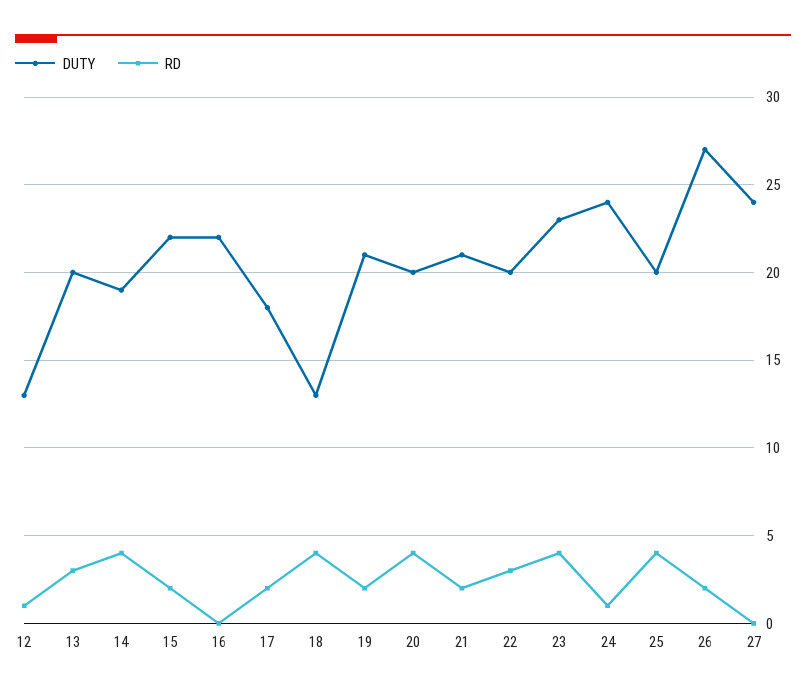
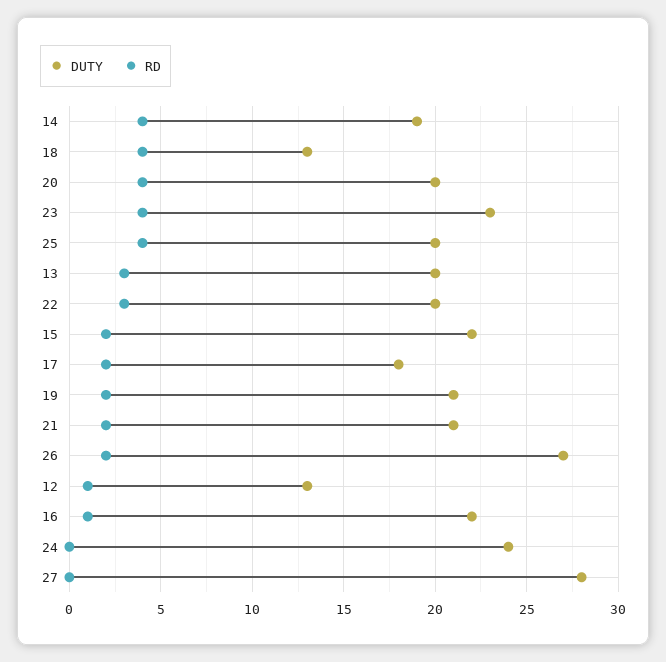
  {
    "DUTY": {
      "12": 13,
      "13": 20,
      "14": 19,
      "15": 22,
      "16": 22,
      "17": 18,
      "18": 13,
      "19": 21,
      "20": 20,
      "21": 21,
      "22": 20,
      "23": 23,
      "24": 24,
      "25": 20,
      "26": 27,
-     "27": 24
+     "27": 28
    },
    "RD": {
      "12": 1,
      "13": 3,
      "14": 4,
      "15": 2,
-     "16": 0,
+     "16": 1,
      "17": 2,
      "18": 4,
      "19": 2,
      "20": 4,
      "21": 2,
      "22": 3,
      "23": 4,
-     "24": 1,
+     "24": 0,
      "25": 4,
      "26": 2,
      "27": 0
    }
  }

